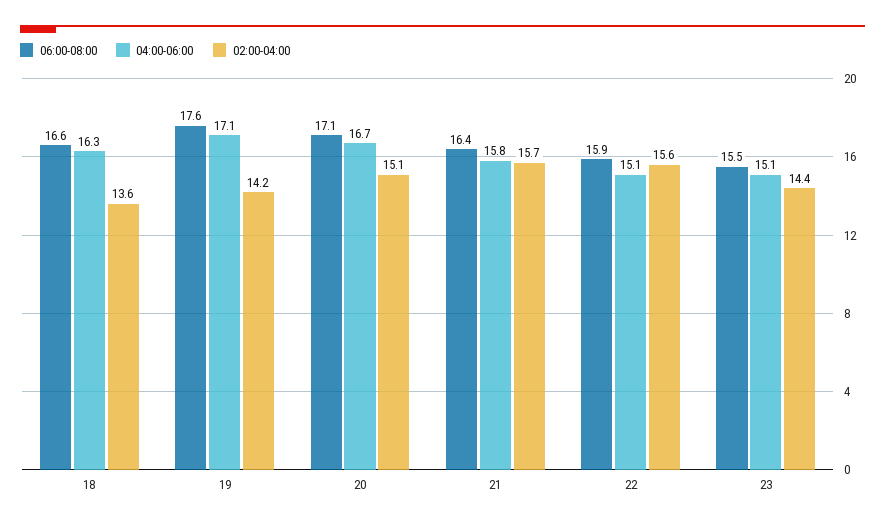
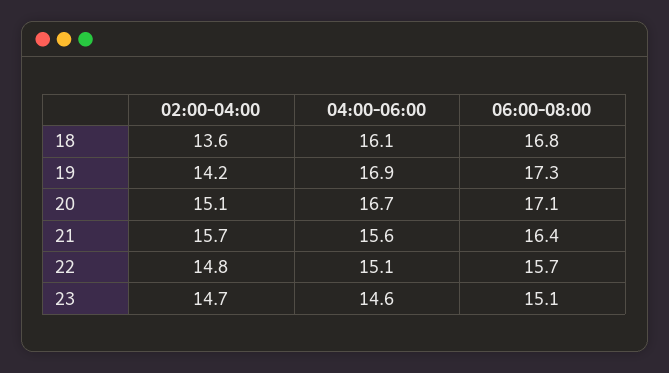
  {
    "06:00-08:00": {
-     "18": 16.6,
+     "18": 16.8,
-     "19": 17.6,
+     "19": 17.3,
      "20": 17.1,
      "21": 16.4,
-     "22": 15.9,
+     "22": 15.7,
-     "23": 15.5
+     "23": 15.1
    },
    "04:00-06:00": {
-     "18": 16.3,
+     "18": 16.1,
-     "19": 17.1,
+     "19": 16.9,
      "20": 16.7,
-     "21": 15.8,
+     "21": 15.6,
      "22": 15.1,
-     "23": 15.1
+     "23": 14.6
    },
    "02:00-04:00": {
      "18": 13.6,
      "19": 14.2,
      "20": 15.1,
      "21": 15.7,
-     "22": 15.6,
+     "22": 14.8,
-     "23": 14.4
+     "23": 14.7
    }
  }

